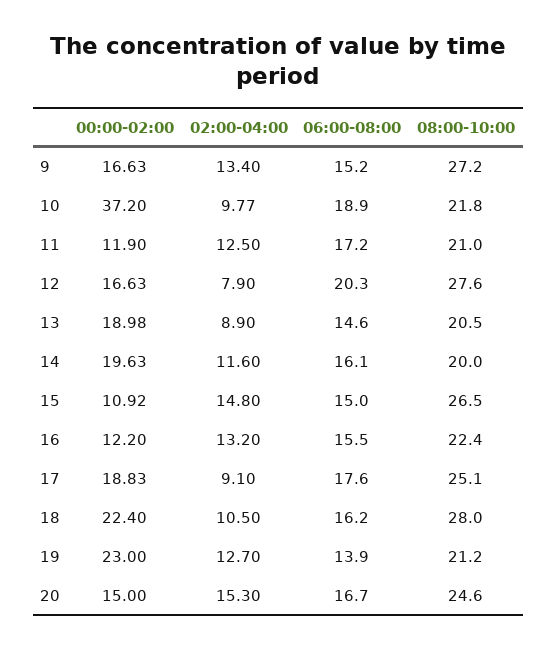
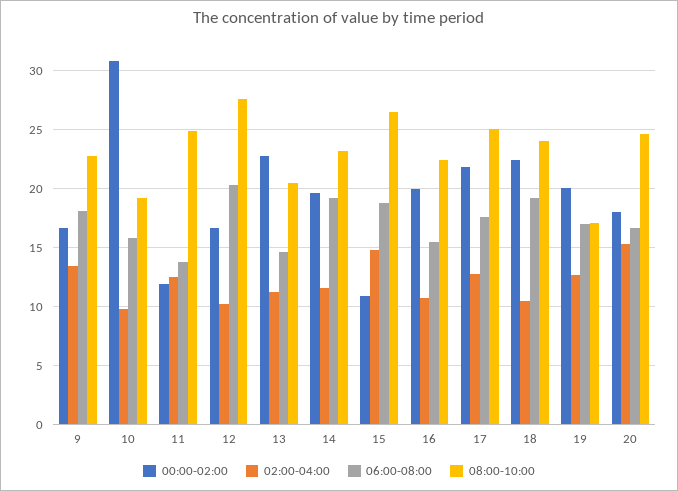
  {
    "00:00-02:00": {
      "9": 16.63,
-     "10": 37.2,
+     "10": 31,
      "11": 11.9,
      "12": 16.63,
-     "13": 18.98,
+     "13": 23,
      "14": 19.63,
      "15": 10.92,
-     "16": 12.2,
+     "16": 20,
-     "17": 18.83,
+     "17": 22,
      "18": 22.4,
-     "19": 23,
+     "19": 20,
-     "20": 15
+     "20": 18
    },
    "02:00-04:00": {
      "9": 13.4,
      "10": 9.77,
      "11": 12.5,
-     "12": 7.9,
+     "12": 10,
-     "13": 8.9,
+     "13": 11,
      "14": 11.6,
      "15": 14.8,
-     "16": 13.2,
+     "16": 11,
-     "17": 9.1,
+     "17": 13,
      "18": 10.5,
      "19": 12.7,
      "20": 15.3
    },
    "06:00-08:00": {
-     "9": 15.2,
+     "9": 18,
-     "10": 18.9,
+     "10": 16,
-     "11": 17.2,
+     "11": 14,
      "12": 20.3,
      "13": 14.6,
-     "14": 16.1,
+     "14": 19,
-     "15": 15,
+     "15": 19,
      "16": 15.5,
      "17": 17.6,
-     "18": 16.2,
+     "18": 19,
-     "19": 13.9,
+     "19": 17,
      "20": 16.7
    },
    "08:00-10:00": {
-     "9": 27.2,
+     "9": 23,
-     "10": 21.8,
+     "10": 19,
-     "11": 21,
+     "11": 25,
      "12": 27.6,
      "13": 20.5,
-     "14": 20,
+     "14": 23,
      "15": 26.5,
      "16": 22.4,
      "17": 25.1,
-     "18": 28,
+     "18": 24,
-     "19": 21.2,
+     "19": 17,
      "20": 24.6
    }
  }

